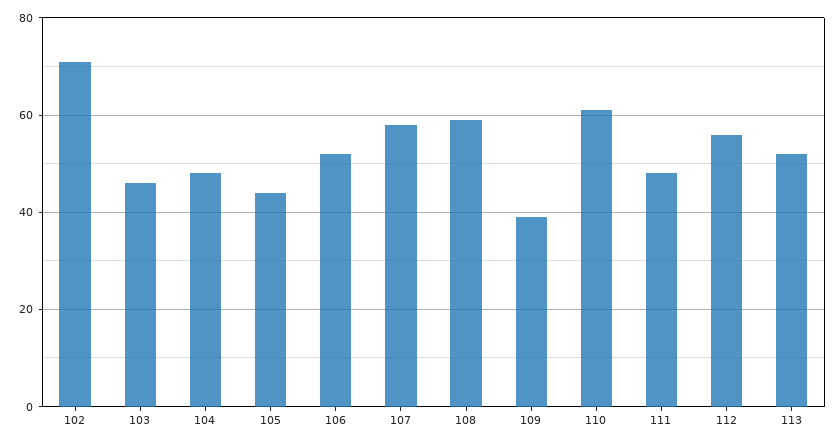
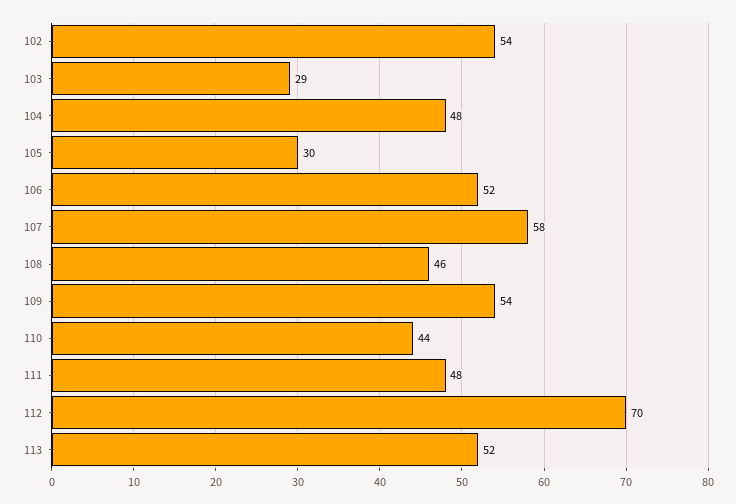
  {
-   "102": 70,
+   "102": 54,
-   "103": 45,
+   "103": 29,
    "104": 48,
-   "105": 45,
+   "105": 30,
    "106": 52,
    "107": 58,
-   "108": 60,
+   "108": 46,
-   "109": 40,
+   "109": 54,
-   "110": 60,
+   "110": 44,
    "111": 48,
-   "112": 55,
+   "112": 70,
    "113": 52
  }

